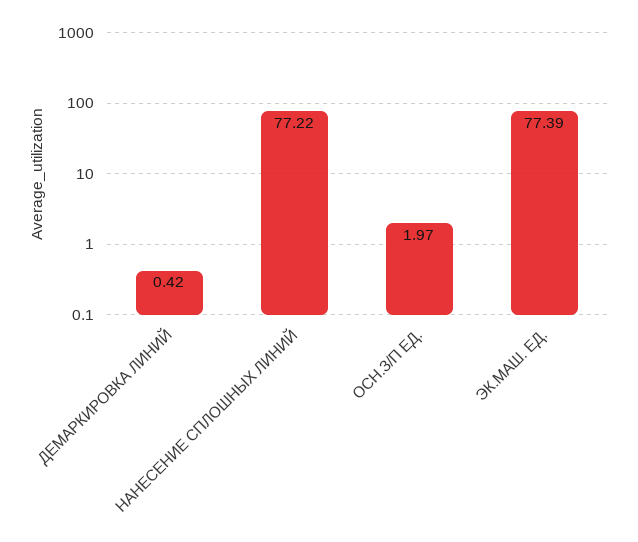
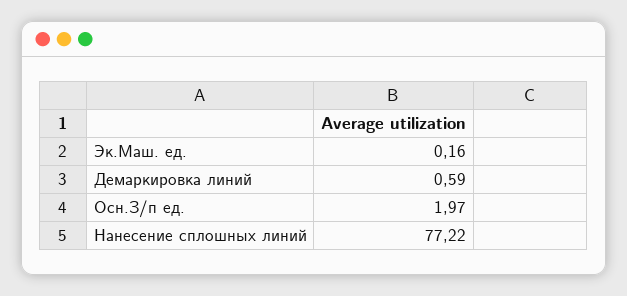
  {
-   "ДЕМАРКИРОВКА ЛИНИЙ": 0.42,
+   "ДЕМАРКИРОВКА ЛИНИЙ": 0.59,
    "НАНЕСЕНИЕ СПЛОШНЫХ ЛИНИЙ": 77.22,
    "ОСН.З/П ЕД.": 1.97,
-   "ЭК.МАШ. ЕД.": 77.39
+   "ЭК.МАШ. ЕД.": 0.16
  }

